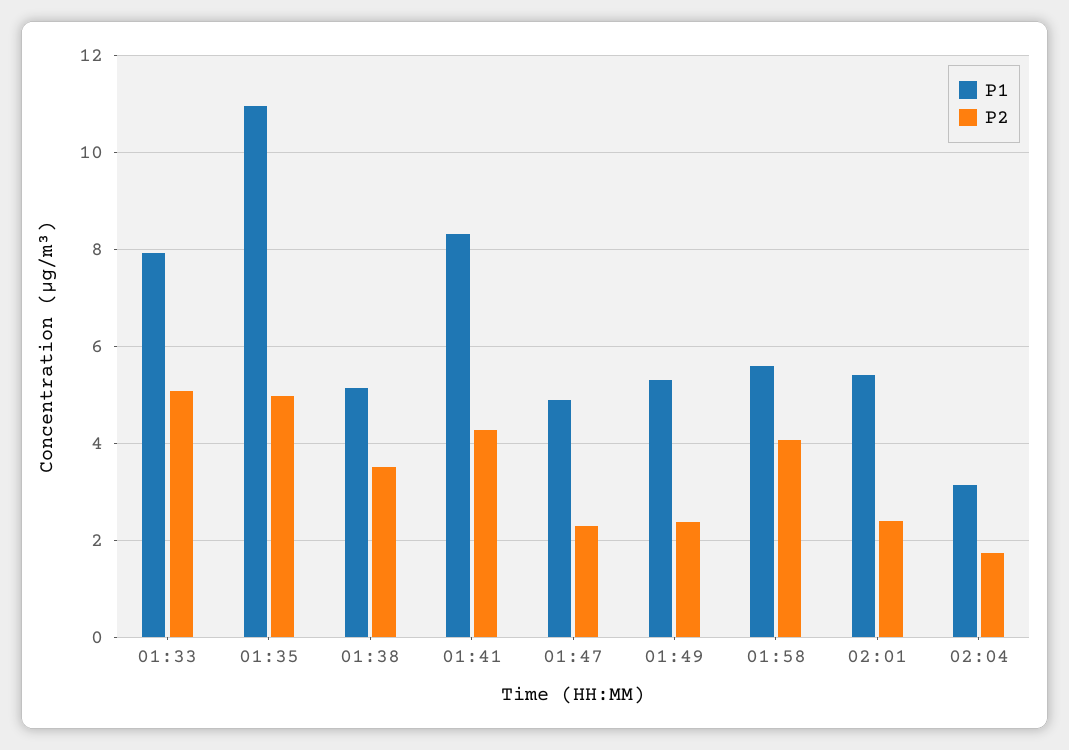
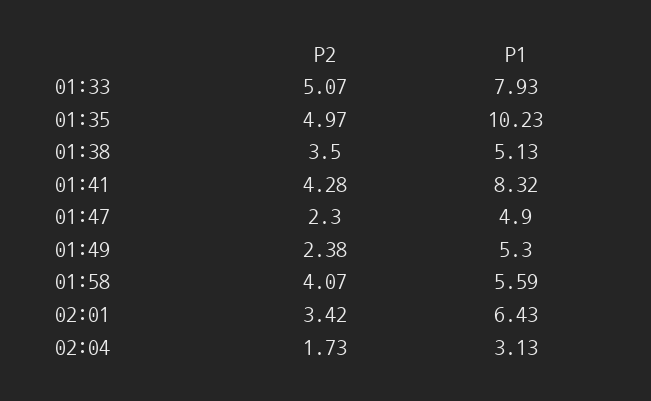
  {
    "P1": {
      "01:33": 7.93,
-     "01:35": 11,
+     "01:35": 10.23,
      "01:38": 5.13,
      "01:41": 8.32,
      "01:47": 4.9,
      "01:49": 5.3,
      "01:58": 5.59,
-     "02:01": 5.4,
+     "02:01": 6.43,
      "02:04": 3.13
    },
    "P2": {
      "01:33": 5.07,
      "01:35": 4.97,
      "01:38": 3.5,
      "01:41": 4.28,
      "01:47": 2.3,
      "01:49": 2.38,
      "01:58": 4.07,
-     "02:01": 2.4,
+     "02:01": 3.42,
      "02:04": 1.73
    }
  }

